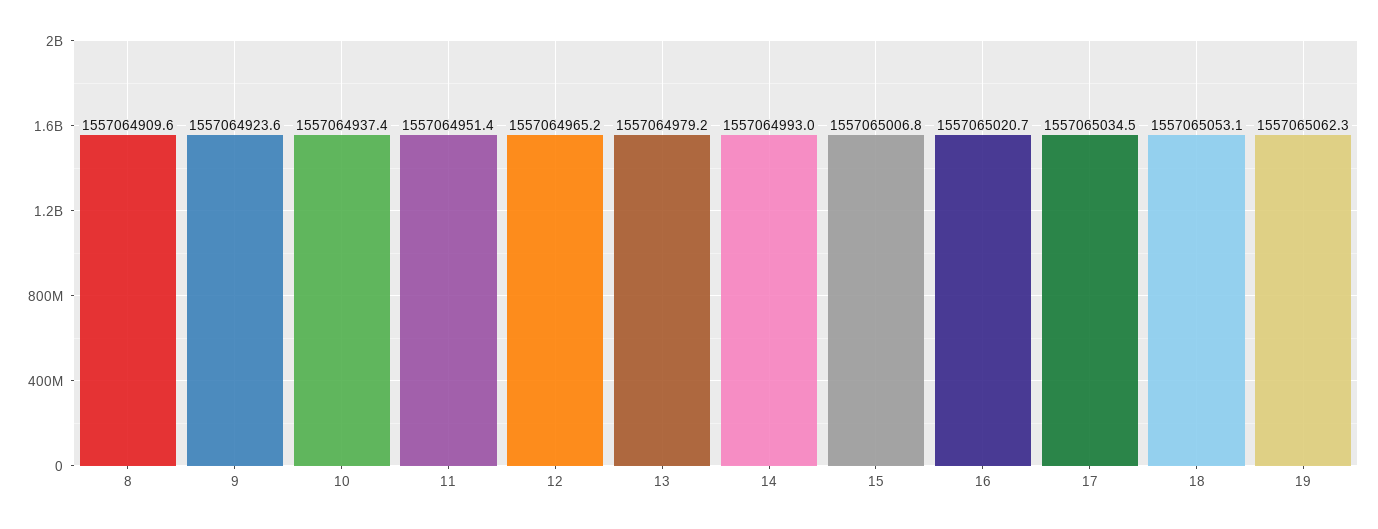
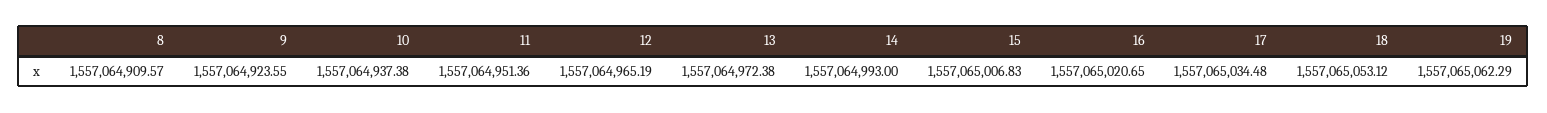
  {
    "8": 1557064909.57,
    "9": 1557064923.55,
    "10": 1557064937.38,
    "11": 1557064951.36,
    "12": 1557064965.19,
-   "13": 1557064979.2,
+   "13": 1557064972.38,
    "14": 1557064993,
    "15": 1557065006.83,
    "16": 1557065020.65,
    "17": 1557065034.48,
    "18": 1557065053.12,
    "19": 1557065062.29
  }

